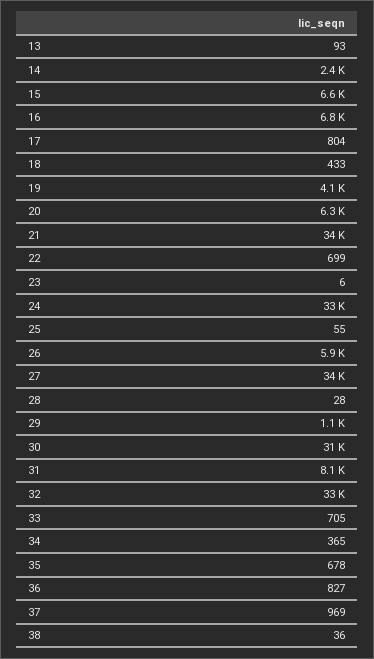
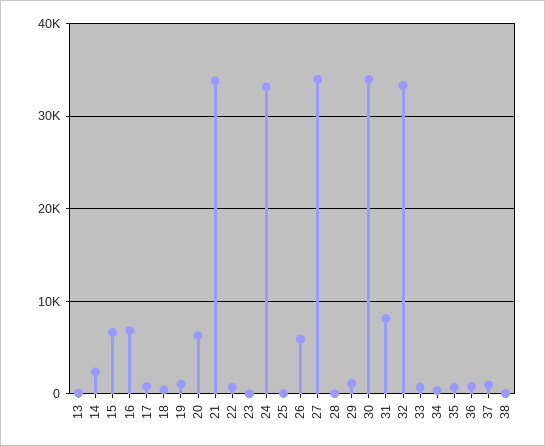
  {
    "13": 93,
    "14": 2400,
    "15": 6600,
    "16": 6800,
    "17": 804,
    "18": 433,
-   "19": 4100,
+   "19": 1000,
    "20": 6300,
    "21": 34000,
    "22": 699,
    "23": 6,
    "24": 33000,
    "25": 55,
    "26": 5900,
    "27": 34000,
    "28": 28,
    "29": 1100,
-   "30": 31000,
+   "30": 34000,
    "31": 8100,
    "32": 33000,
    "33": 705,
    "34": 365,
    "35": 678,
    "36": 827,
    "37": 969,
    "38": 36
  }

